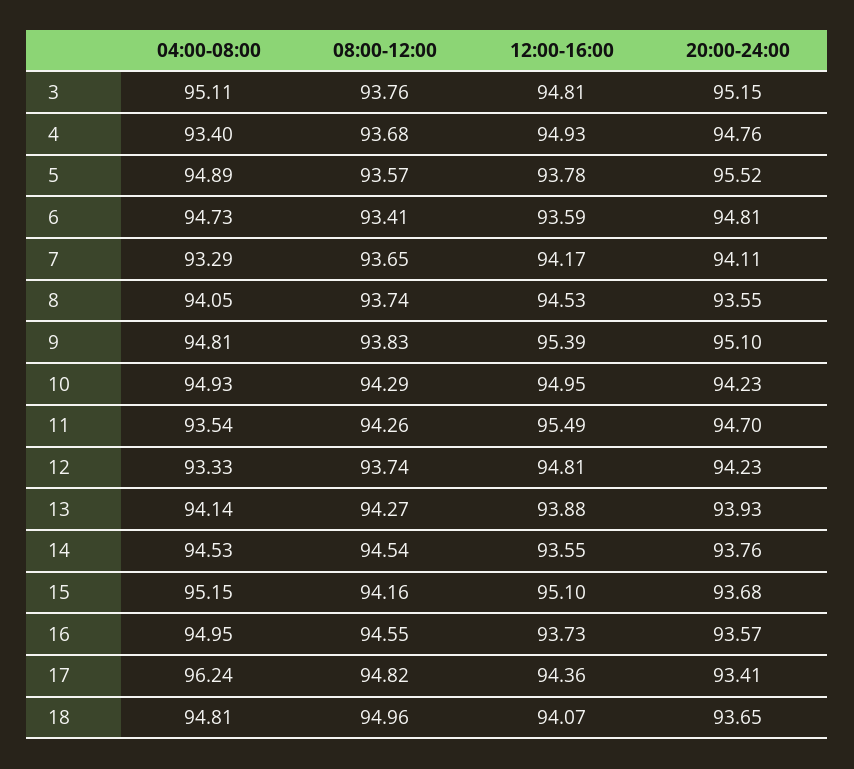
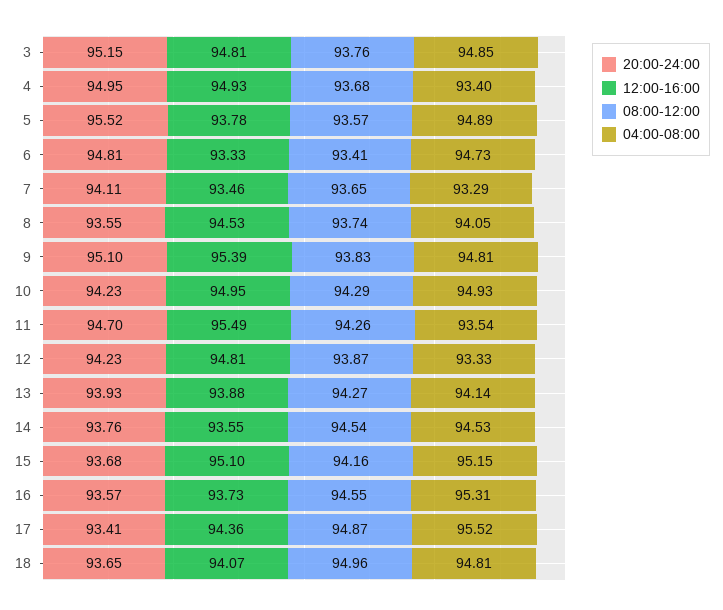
  {
    "04:00-08:00": {
-     "3": 95.11,
+     "3": 94.85,
      "4": 93.4,
      "5": 94.89,
      "6": 94.73,
      "7": 93.29,
      "8": 94.05,
      "9": 94.81,
      "10": 94.93,
      "11": 93.54,
      "12": 93.33,
      "13": 94.14,
      "14": 94.53,
      "15": 95.15,
-     "16": 94.95,
+     "16": 95.31,
-     "17": 96.24,
+     "17": 95.52,
      "18": 94.81
    },
    "08:00-12:00": {
      "3": 93.76,
      "4": 93.68,
      "5": 93.57,
      "6": 93.41,
      "7": 93.65,
      "8": 93.74,
      "9": 93.83,
      "10": 94.29,
      "11": 94.26,
-     "12": 93.74,
+     "12": 93.87,
      "13": 94.27,
      "14": 94.54,
      "15": 94.16,
      "16": 94.55,
-     "17": 94.82,
+     "17": 94.87,
      "18": 94.96
    },
    "12:00-16:00": {
      "3": 94.81,
      "4": 94.93,
      "5": 93.78,
-     "6": 93.59,
+     "6": 93.33,
-     "7": 94.17,
+     "7": 93.46,
      "8": 94.53,
      "9": 95.39,
      "10": 94.95,
      "11": 95.49,
      "12": 94.81,
      "13": 93.88,
      "14": 93.55,
      "15": 95.1,
      "16": 93.73,
      "17": 94.36,
      "18": 94.07
    },
    "20:00-24:00": {
      "3": 95.15,
-     "4": 94.76,
+     "4": 94.95,
      "5": 95.52,
      "6": 94.81,
      "7": 94.11,
      "8": 93.55,
      "9": 95.1,
      "10": 94.23,
      "11": 94.7,
      "12": 94.23,
      "13": 93.93,
      "14": 93.76,
      "15": 93.68,
      "16": 93.57,
      "17": 93.41,
      "18": 93.65
    }
  }

